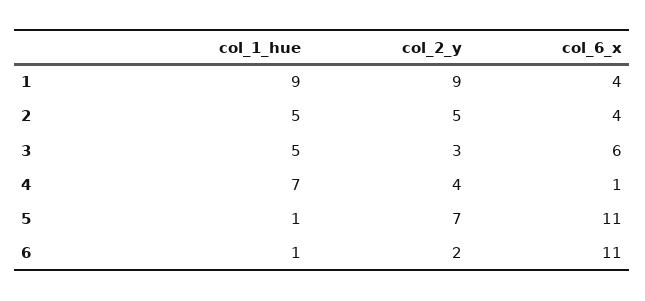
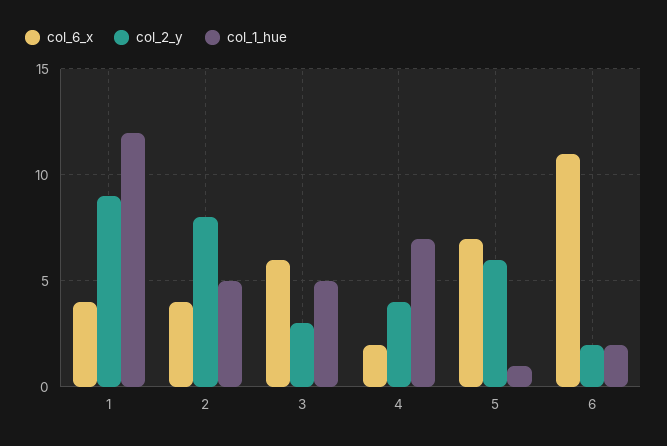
  {
    "col_1_hue": {
-     "1": 9,
+     "1": 12,
      "2": 5,
      "3": 5,
      "4": 7,
      "5": 1,
-     "6": 1
+     "6": 2
    },
    "col_2_y": {
      "1": 9,
-     "2": 5,
+     "2": 8,
      "3": 3,
      "4": 4,
-     "5": 7,
+     "5": 6,
      "6": 2
    },
    "col_6_x": {
      "1": 4,
      "2": 4,
      "3": 6,
-     "4": 1,
+     "4": 2,
-     "5": 11,
+     "5": 7,
      "6": 11
    }
  }

